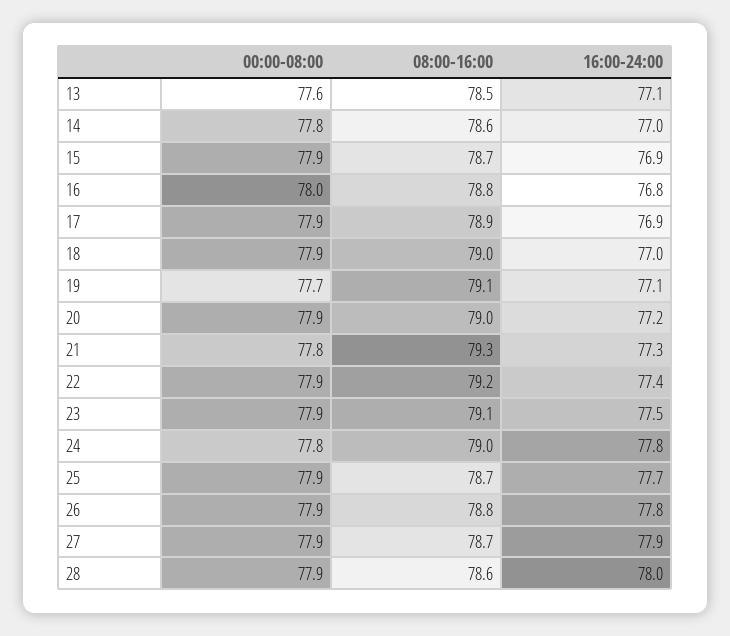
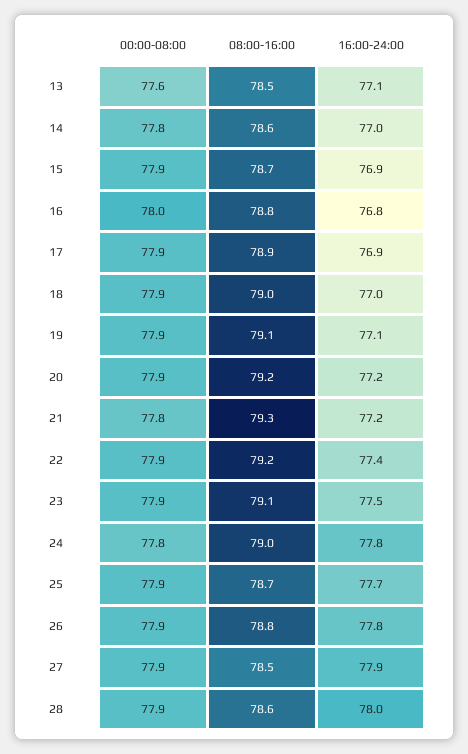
  {
    "00:00-08:00": {
      "13": 77.6,
      "14": 77.8,
      "15": 77.9,
      "16": 78,
      "17": 77.9,
      "18": 77.9,
-     "19": 77.7,
+     "19": 77.9,
      "20": 77.9,
      "21": 77.8,
      "22": 77.9,
      "23": 77.9,
      "24": 77.8,
      "25": 77.9,
      "26": 77.9,
      "27": 77.9,
      "28": 77.9
    },
    "08:00-16:00": {
      "13": 78.5,
      "14": 78.6,
      "15": 78.7,
      "16": 78.8,
      "17": 78.9,
      "18": 79,
      "19": 79.1,
-     "20": 79,
+     "20": 79.2,
      "21": 79.3,
      "22": 79.2,
      "23": 79.1,
      "24": 79,
      "25": 78.7,
      "26": 78.8,
-     "27": 78.7,
+     "27": 78.5,
      "28": 78.6
    },
    "16:00-24:00": {
      "13": 77.1,
      "14": 77,
      "15": 76.9,
      "16": 76.8,
      "17": 76.9,
      "18": 77,
      "19": 77.1,
      "20": 77.2,
-     "21": 77.3,
+     "21": 77.2,
      "22": 77.4,
      "23": 77.5,
      "24": 77.8,
      "25": 77.7,
      "26": 77.8,
      "27": 77.9,
      "28": 78
    }
  }

